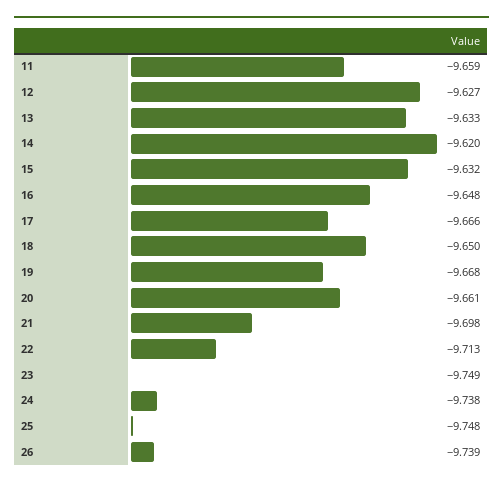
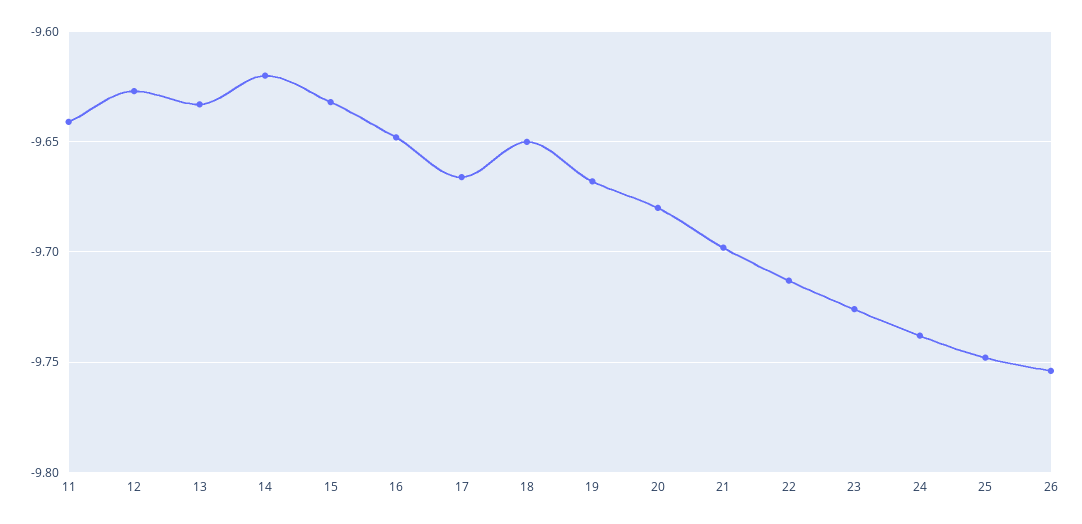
  {
-   "11": -9.659,
+   "11": -9.64,
    "12": -9.627,
    "13": -9.633,
    "14": -9.62,
    "15": -9.632,
    "16": -9.648,
    "17": -9.666,
    "18": -9.65,
    "19": -9.668,
-   "20": -9.661,
+   "20": -9.68,
    "21": -9.698,
    "22": -9.713,
-   "23": -9.749,
+   "23": -9.725,
    "24": -9.738,
    "25": -9.748,
-   "26": -9.739
+   "26": -9.755
  }

